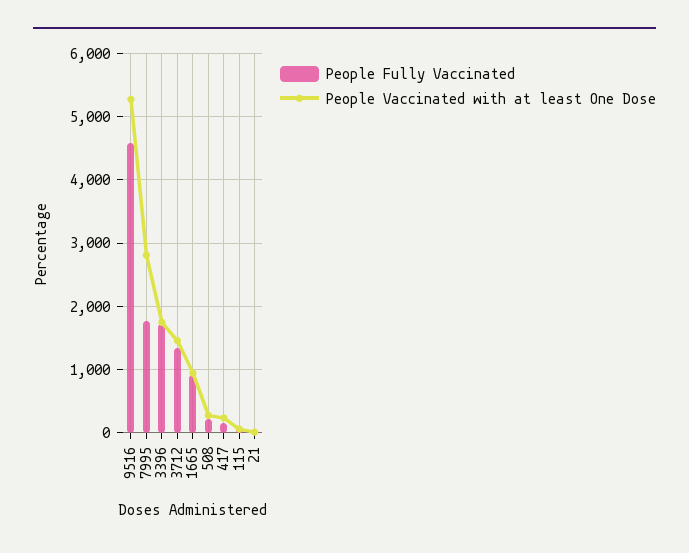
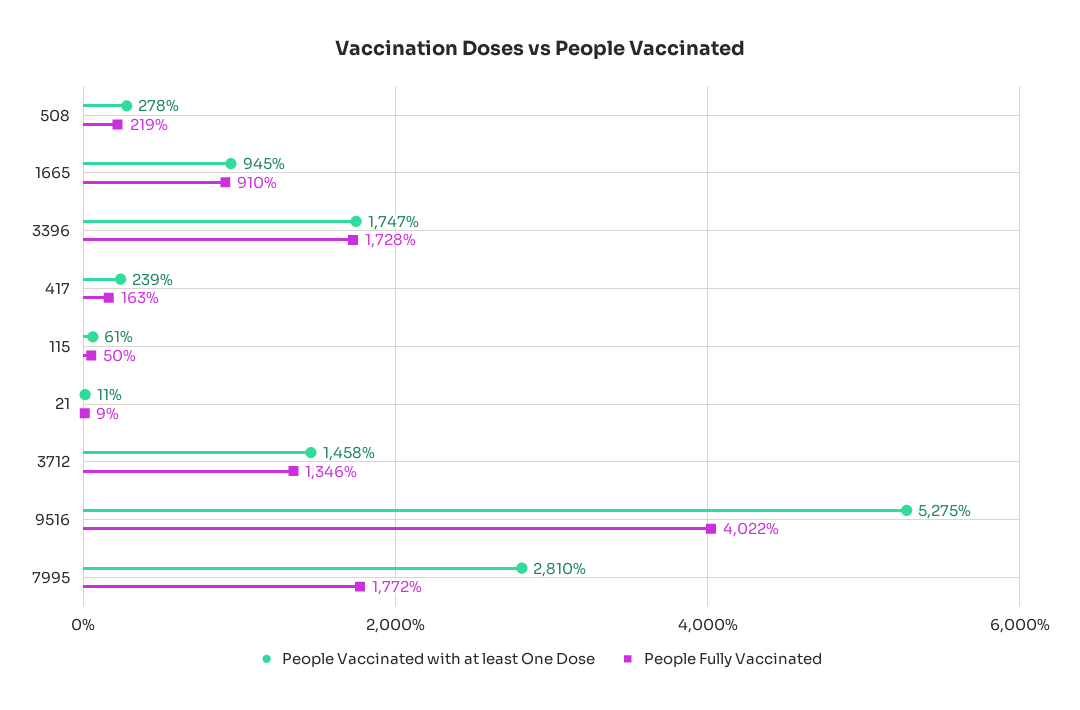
  {
    "People Fully Vaccinated": {
-     "9516": 4600,
+     "9516": 4022,
      "7995": 1772,
      "3396": 1728,
      "3712": 1346,
      "1665": 910,
      "508": 219,
      "417": 163,
      "115": 50,
      "21": 9
    },
    "People Vaccinated with at least One Dose": {
      "9516": 5275,
      "7995": 2810,
      "3396": 1747,
      "3712": 1458,
      "1665": 945,
      "508": 278,
      "417": 239,
      "115": 61,
      "21": 11
    }
  }

